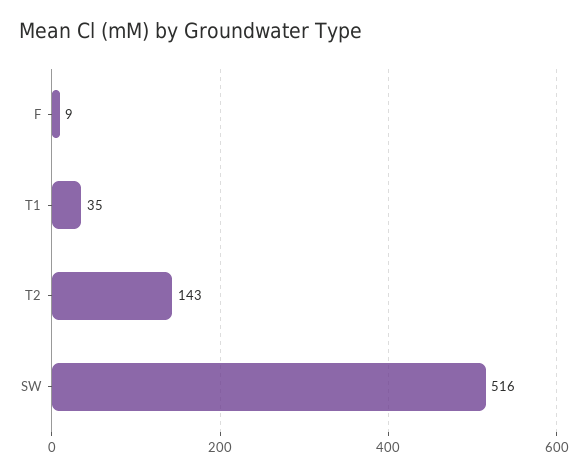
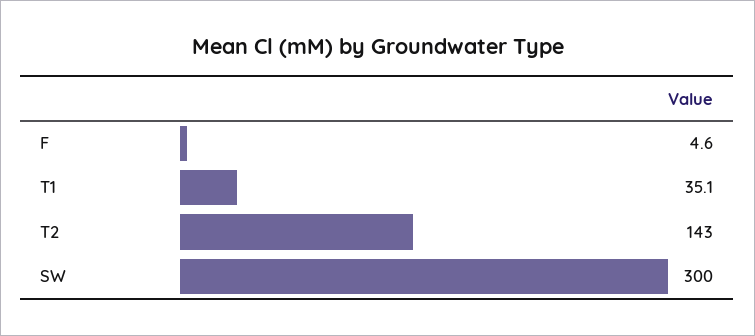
  {
-   "F": 9,
+   "F": 4.6,
    "T1": 35.1,
    "T2": 143,
-   "SW": 516
+   "SW": 300
  }

